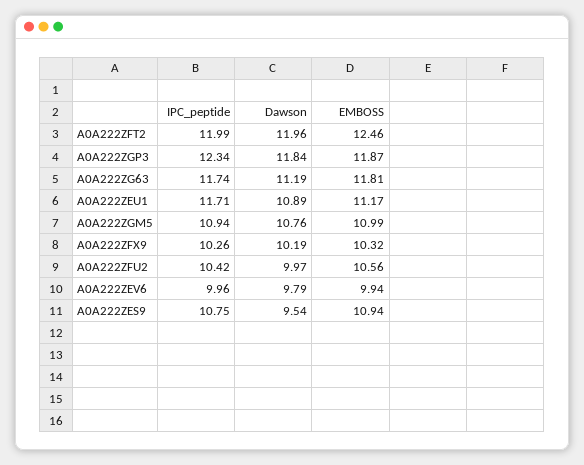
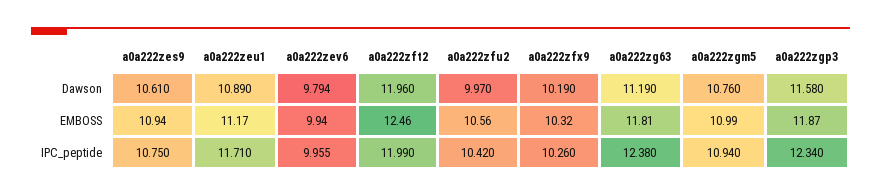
  {
    "IPC_peptide": {
      "A0A222ZFT2": 11.99,
      "A0A222ZGP3": 12.34,
-     "A0A222ZG63": 11.74,
+     "A0A222ZG63": 12.38,
      "A0A222ZEU1": 11.71,
      "A0A222ZGM5": 10.94,
      "A0A222ZFX9": 10.26,
      "A0A222ZFU2": 10.42,
      "A0A222ZEV6": 9.955,
      "A0A222ZES9": 10.75
    },
    "Dawson": {
      "A0A222ZFT2": 11.96,
-     "A0A222ZGP3": 11.84,
+     "A0A222ZGP3": 11.58,
      "A0A222ZG63": 11.19,
      "A0A222ZEU1": 10.89,
      "A0A222ZGM5": 10.76,
      "A0A222ZFX9": 10.19,
      "A0A222ZFU2": 9.97,
      "A0A222ZEV6": 9.794,
-     "A0A222ZES9": 9.54
+     "A0A222ZES9": 10.61
    },
    "EMBOSS": {
      "A0A222ZFT2": 12.46,
      "A0A222ZGP3": 11.87,
      "A0A222ZG63": 11.81,
      "A0A222ZEU1": 11.17,
      "A0A222ZGM5": 10.99,
      "A0A222ZFX9": 10.32,
      "A0A222ZFU2": 10.56,
      "A0A222ZEV6": 9.94,
      "A0A222ZES9": 10.94
    }
  }

